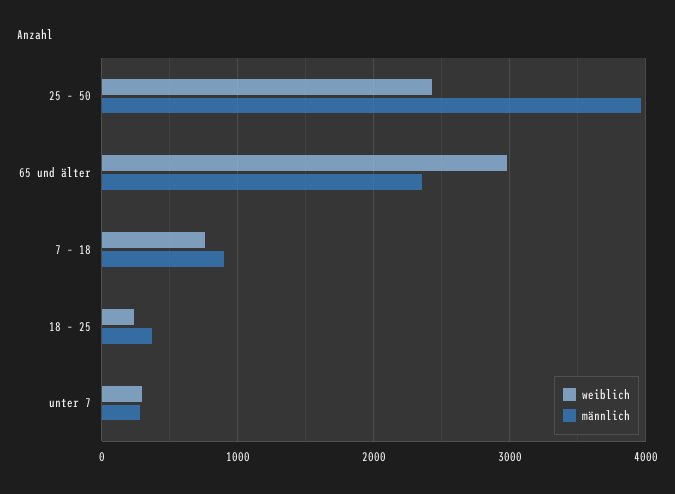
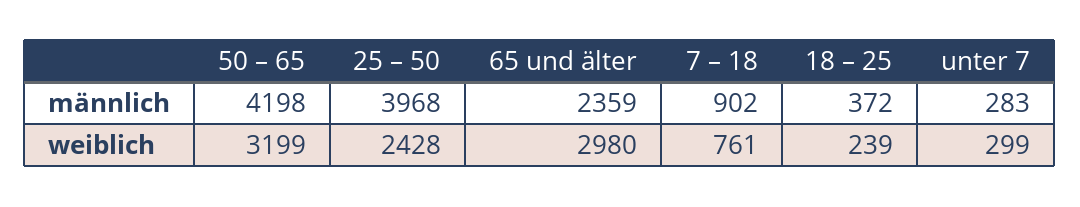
  {
    "weiblich": {
      "25 – 50": 2428,
      "65 und älter": 2980,
      "7 – 18": 761,
      "18 – 25": 239,
-     "unter 7": 299
+     "unter 7": 299,
+     "50 – 65": 3199
    },
    "männlich": {
      "25 – 50": 3968,
      "65 und älter": 2359,
      "7 – 18": 902,
      "18 – 25": 372,
-     "unter 7": 283
+     "unter 7": 283,
+     "50 – 65": 4198
    }
  }

